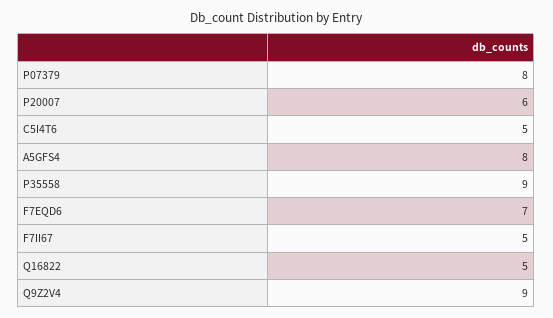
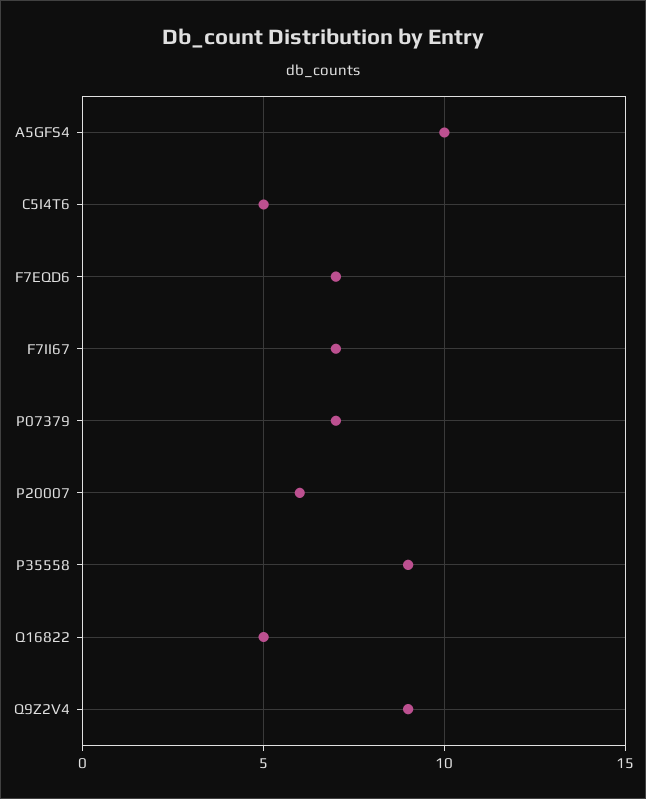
  {
-   "P07379": 8,
+   "P07379": 7,
    "P20007": 6,
    "C5I4T6": 5,
-   "A5GFS4": 8,
+   "A5GFS4": 10,
    "P35558": 9,
    "F7EQD6": 7,
-   "F7II67": 5,
+   "F7II67": 7,
    "Q16822": 5,
    "Q9Z2V4": 9
  }

